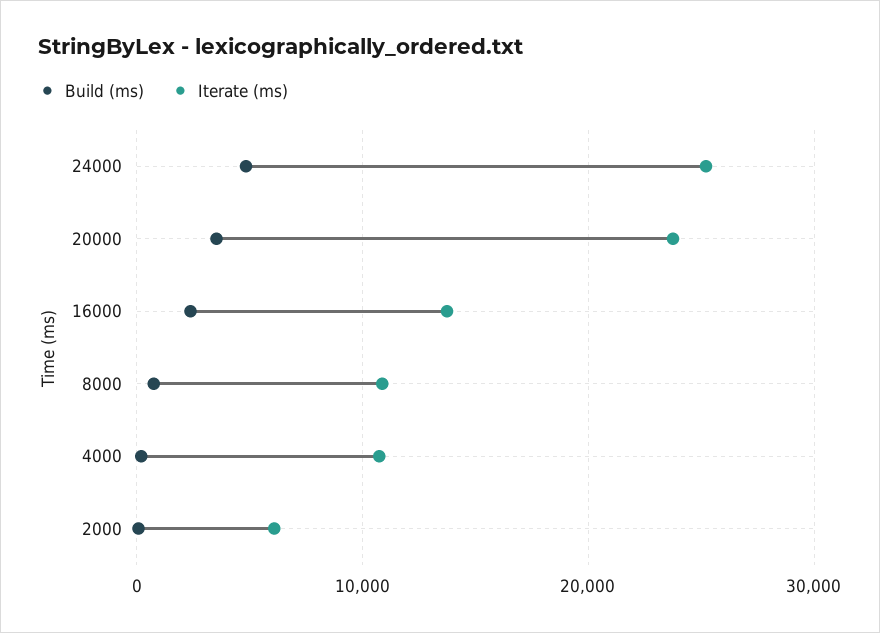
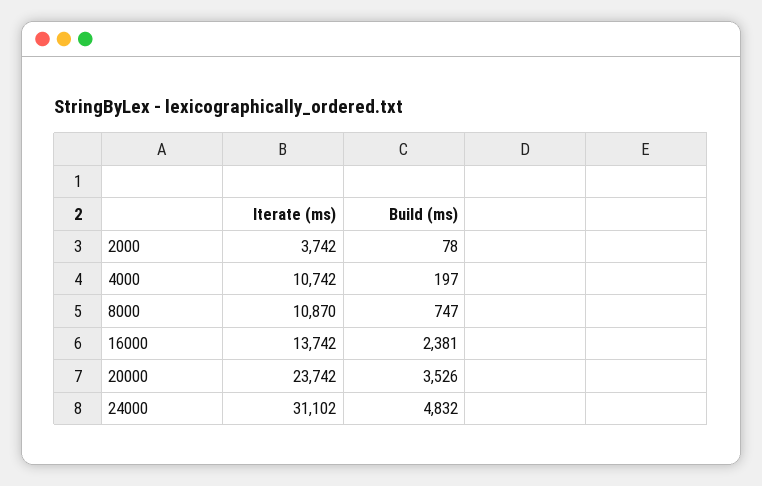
  {
    "Build (ms)": {
      "24000": 4832,
      "20000": 3526,
      "16000": 2381,
      "8000": 747,
      "4000": 197,
      "2000": 78
    },
    "Iterate (ms)": {
-     "24000": 25000,
+     "24000": 31102,
      "20000": 23742,
      "16000": 13742,
      "8000": 10870,
      "4000": 10742,
-     "2000": 6000
+     "2000": 3742
    }
  }

